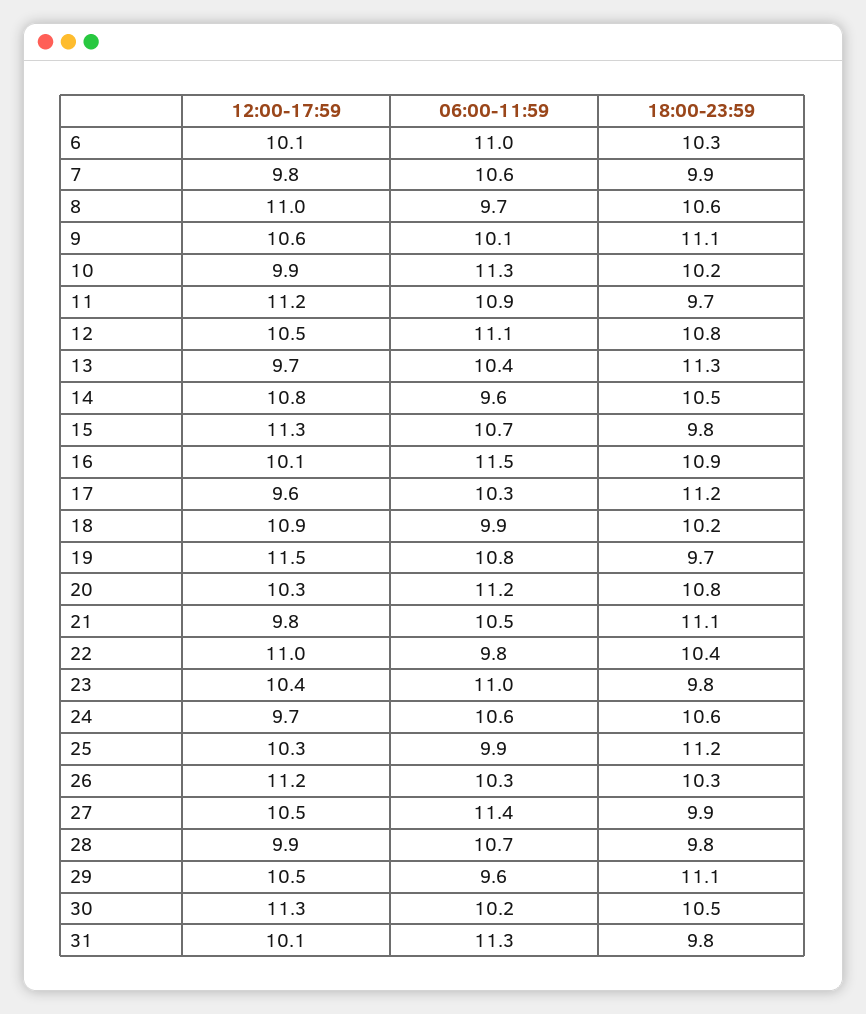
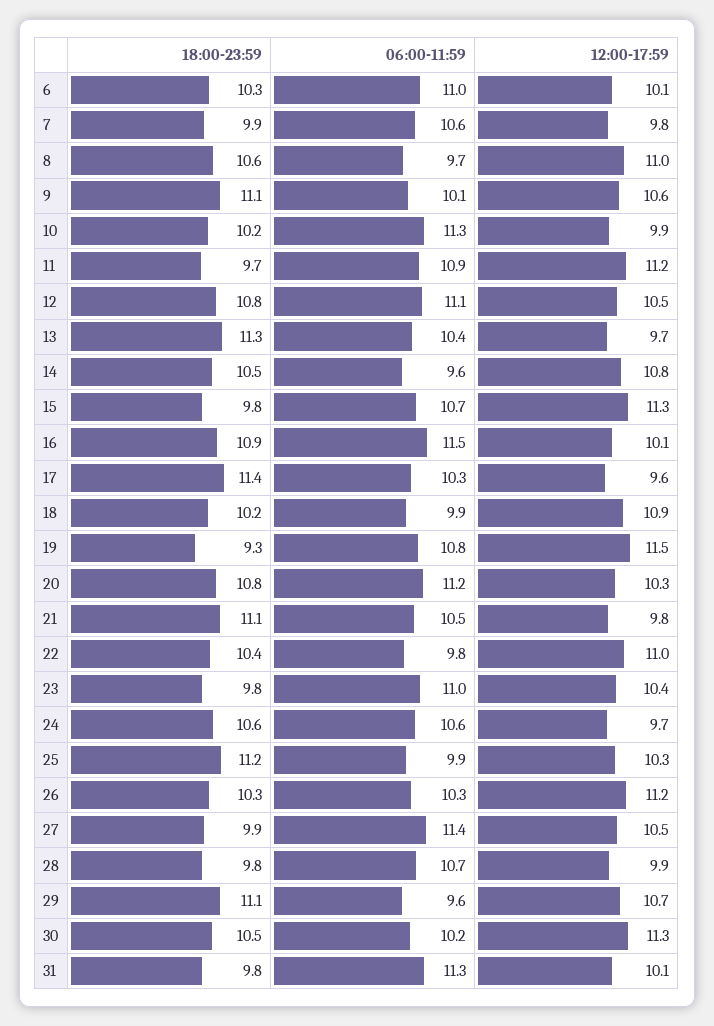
  {
    "12:00-17:59": {
      "6": 10.1,
      "7": 9.8,
      "8": 11,
      "9": 10.6,
      "10": 9.9,
      "11": 11.2,
      "12": 10.5,
      "13": 9.7,
      "14": 10.8,
      "15": 11.3,
      "16": 10.1,
      "17": 9.6,
      "18": 10.9,
      "19": 11.5,
      "20": 10.3,
      "21": 9.8,
      "22": 11,
      "23": 10.4,
      "24": 9.7,
      "25": 10.3,
      "26": 11.2,
      "27": 10.5,
      "28": 9.9,
-     "29": 10.5,
+     "29": 10.7,
      "30": 11.3,
      "31": 10.1
    },
    "06:00-11:59": {
      "6": 11,
      "7": 10.6,
      "8": 9.7,
      "9": 10.1,
      "10": 11.3,
      "11": 10.9,
      "12": 11.1,
      "13": 10.4,
      "14": 9.6,
      "15": 10.7,
      "16": 11.5,
      "17": 10.3,
      "18": 9.9,
      "19": 10.8,
      "20": 11.2,
      "21": 10.5,
      "22": 9.8,
      "23": 11,
      "24": 10.6,
      "25": 9.9,
      "26": 10.3,
      "27": 11.4,
      "28": 10.7,
      "29": 9.6,
      "30": 10.2,
      "31": 11.3
    },
    "18:00-23:59": {
      "6": 10.3,
      "7": 9.9,
      "8": 10.6,
      "9": 11.1,
      "10": 10.2,
      "11": 9.7,
      "12": 10.8,
      "13": 11.3,
      "14": 10.5,
      "15": 9.8,
      "16": 10.9,
-     "17": 11.2,
+     "17": 11.4,
      "18": 10.2,
-     "19": 9.7,
+     "19": 9.3,
      "20": 10.8,
      "21": 11.1,
      "22": 10.4,
      "23": 9.8,
      "24": 10.6,
      "25": 11.2,
      "26": 10.3,
      "27": 9.9,
      "28": 9.8,
      "29": 11.1,
      "30": 10.5,
      "31": 9.8
    }
  }

